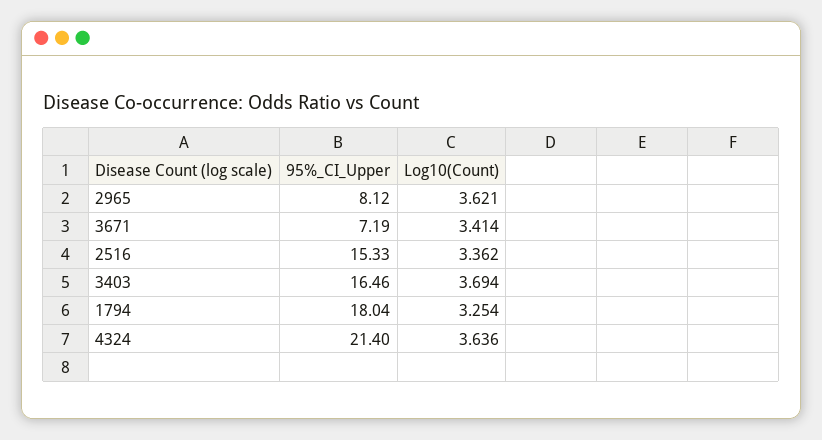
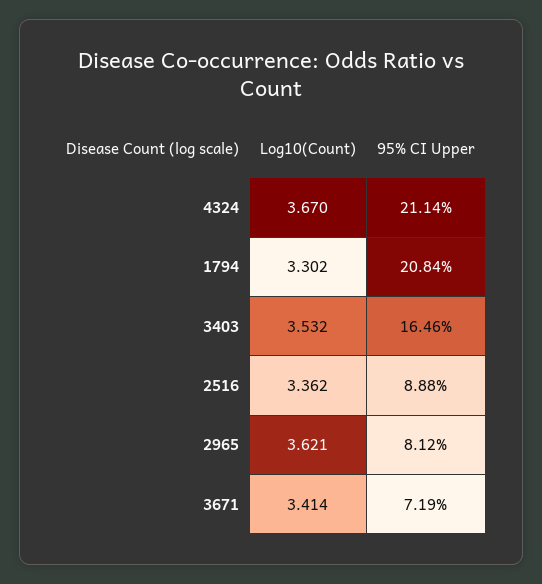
  {
    "95%_CI_Upper": {
      "2965": 8.12,
      "3671": 7.19,
-     "2516": 15.33,
+     "2516": 8.88,
      "3403": 16.46,
-     "1794": 18.04,
+     "1794": 20.84,
-     "4324": 21.4
+     "4324": 21.14
    },
    "Log10(Count)": {
      "2965": 3.621,
      "3671": 3.414,
      "2516": 3.362,
-     "3403": 3.694,
+     "3403": 3.532,
-     "1794": 3.254,
+     "1794": 3.302,
-     "4324": 3.636
+     "4324": 3.67
    }
  }

